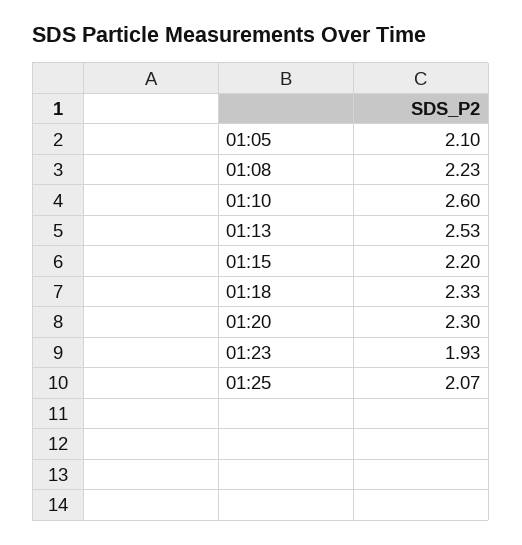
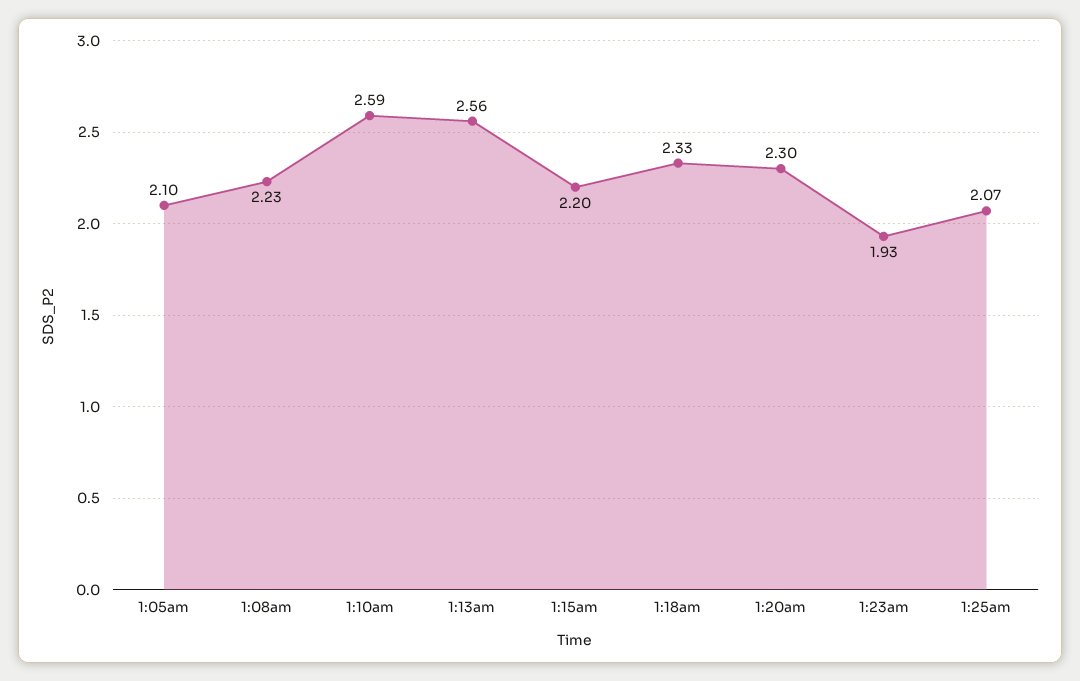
  {
    "01:05": 2.1,
    "01:08": 2.23,
-   "01:10": 2.6,
+   "01:10": 2.59,
-   "01:13": 2.53,
+   "01:13": 2.56,
    "01:15": 2.2,
    "01:18": 2.33,
    "01:20": 2.3,
    "01:23": 1.93,
    "01:25": 2.07
  }

